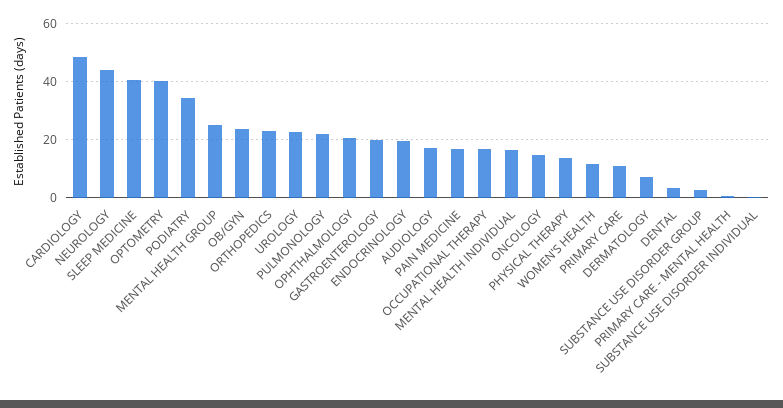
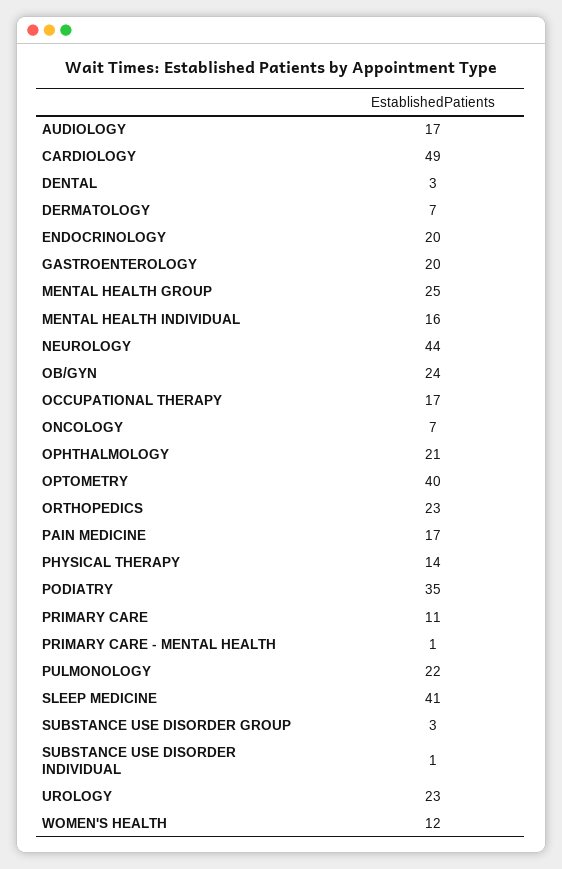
  {
    "CARDIOLOGY": 49,
    "NEUROLOGY": 44,
    "SLEEP MEDICINE": 41,
    "OPTOMETRY": 40,
    "PODIATRY": 35,
    "MENTAL HEALTH GROUP": 25,
    "OB/GYN": 24,
    "ORTHOPEDICS": 23,
    "UROLOGY": 23,
    "PULMONOLOGY": 22,
    "OPHTHALMOLOGY": 21,
    "GASTROENTEROLOGY": 20,
    "ENDOCRINOLOGY": 20,
    "AUDIOLOGY": 17,
    "PAIN MEDICINE": 17,
    "OCCUPATIONAL THERAPY": 17,
    "MENTAL HEALTH INDIVIDUAL": 16,
-   "ONCOLOGY": 15,
+   "ONCOLOGY": 7,
    "PHYSICAL THERAPY": 14,
    "WOMEN'S HEALTH": 12,
    "PRIMARY CARE": 11,
    "DERMATOLOGY": 7,
    "DENTAL": 3,
    "SUBSTANCE USE DISORDER GROUP": 3,
    "PRIMARY CARE - MENTAL HEALTH": 1,
    "SUBSTANCE USE DISORDER INDIVIDUAL": 1
  }

